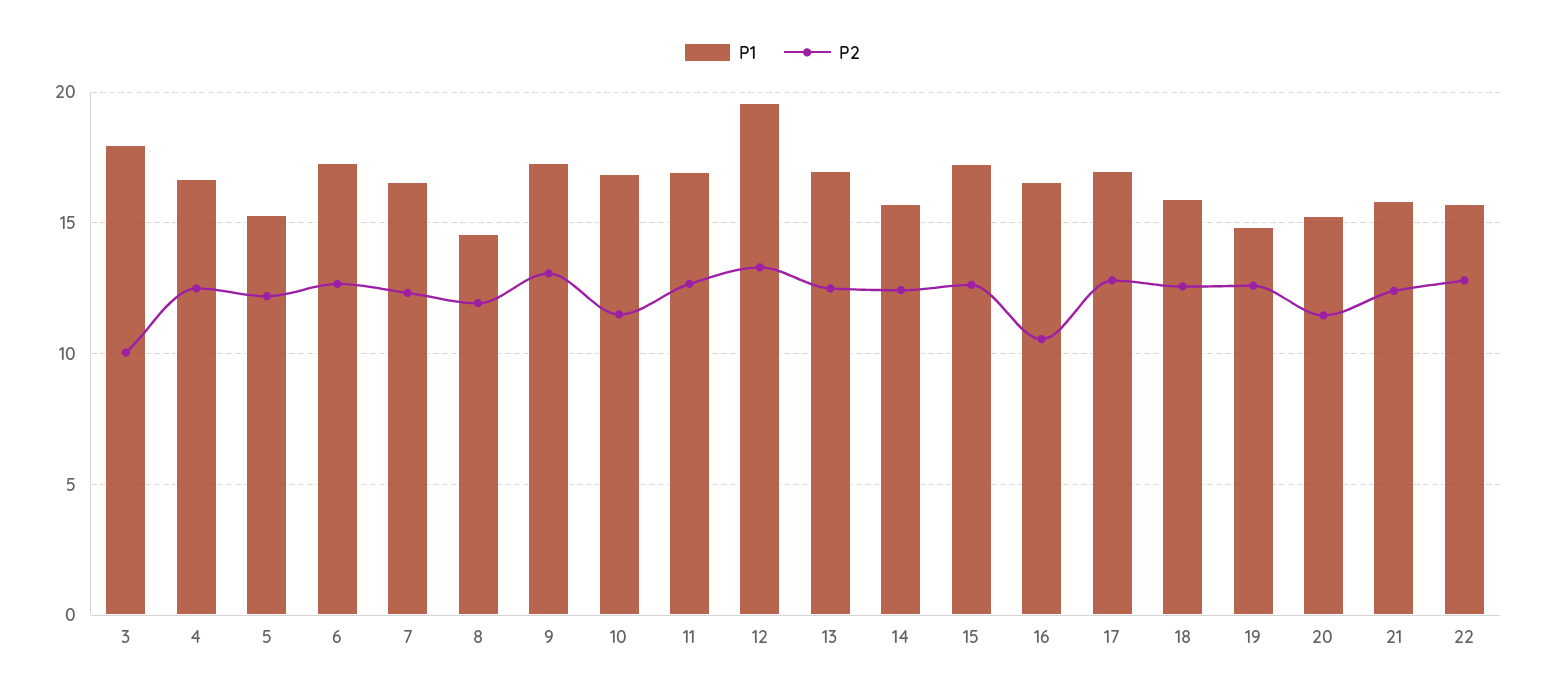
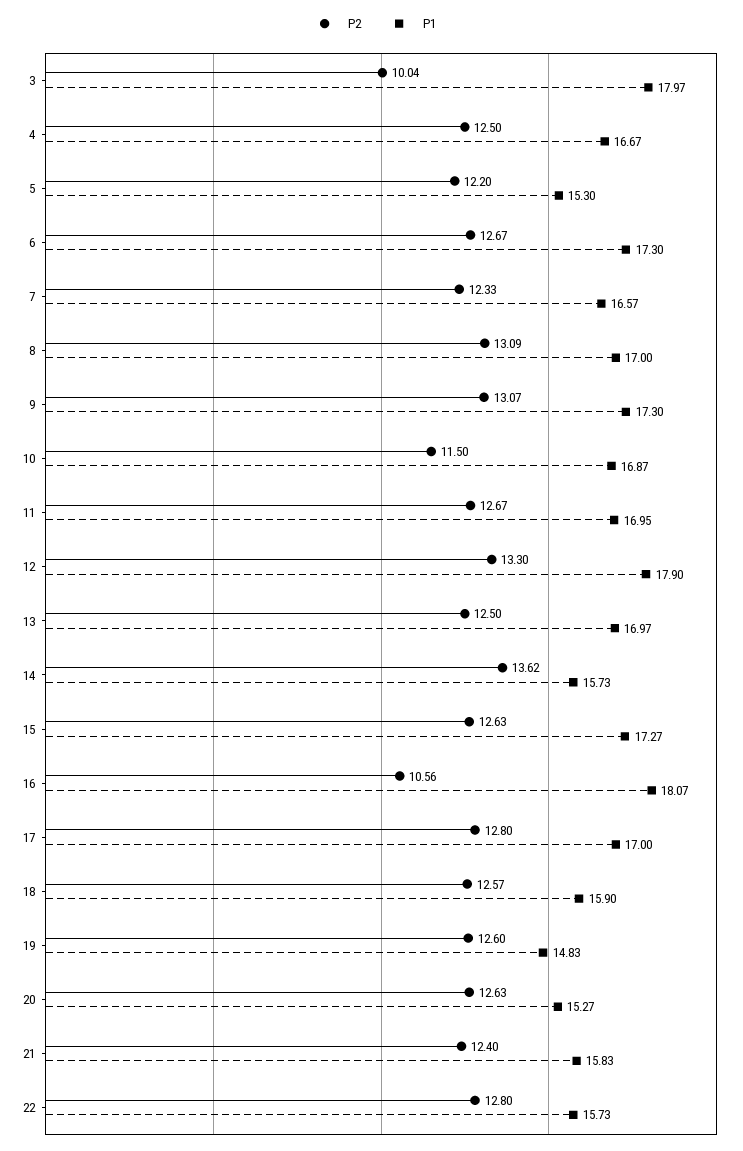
  {
    "P1": {
      "3": 17.97,
      "4": 16.67,
      "5": 15.3,
      "6": 17.3,
      "7": 16.57,
-     "8": 14.5,
+     "8": 17,
      "9": 17.3,
      "10": 16.87,
      "11": 16.95,
-     "12": 19.5,
+     "12": 17.9,
      "13": 16.97,
      "14": 15.73,
      "15": 17.27,
-     "16": 16.5,
+     "16": 18.07,
      "17": 17,
      "18": 15.9,
      "19": 14.83,
      "20": 15.27,
      "21": 15.83,
      "22": 15.73
    },
    "P2": {
      "3": 10.04,
      "4": 12.5,
      "5": 12.2,
      "6": 12.67,
      "7": 12.33,
-     "8": 12,
+     "8": 13.09,
      "9": 13.07,
      "10": 11.5,
      "11": 12.67,
      "12": 13.3,
      "13": 12.5,
-     "14": 12.5,
+     "14": 13.62,
      "15": 12.63,
      "16": 10.56,
      "17": 12.8,
      "18": 12.57,
      "19": 12.6,
-     "20": 11.5,
+     "20": 12.63,
      "21": 12.4,
      "22": 12.8
    }
  }

